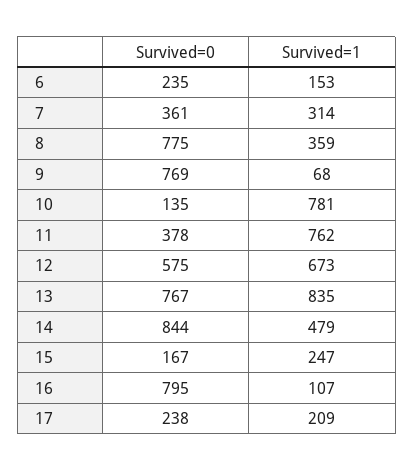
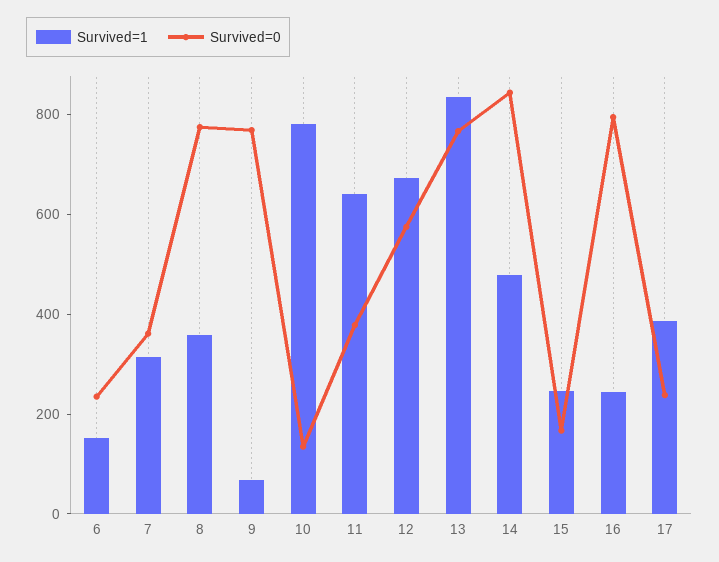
  {
    "Survived=0": {
      "6": 235,
      "7": 361,
      "8": 775,
      "9": 769,
      "10": 135,
      "11": 378,
      "12": 575,
      "13": 767,
      "14": 844,
      "15": 167,
      "16": 795,
      "17": 238
    },
    "Survived=1": {
      "6": 153,
      "7": 314,
      "8": 359,
      "9": 68,
      "10": 781,
-     "11": 762,
+     "11": 650,
      "12": 673,
      "13": 835,
      "14": 479,
      "15": 247,
-     "16": 107,
+     "16": 250,
-     "17": 209
+     "17": 400
    }
  }

